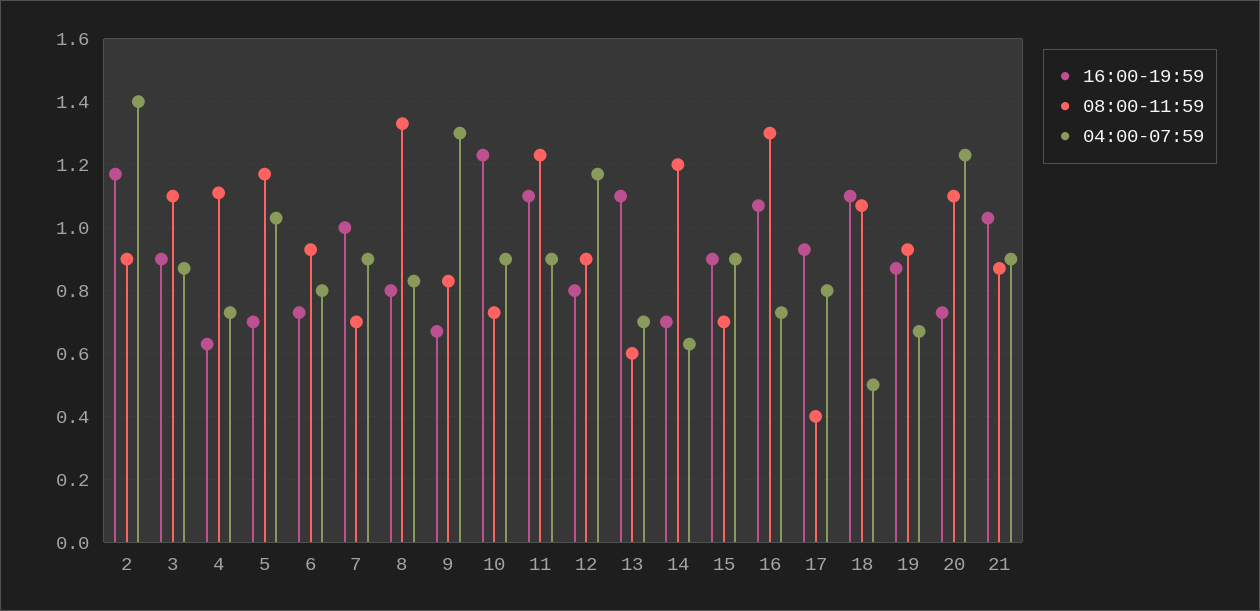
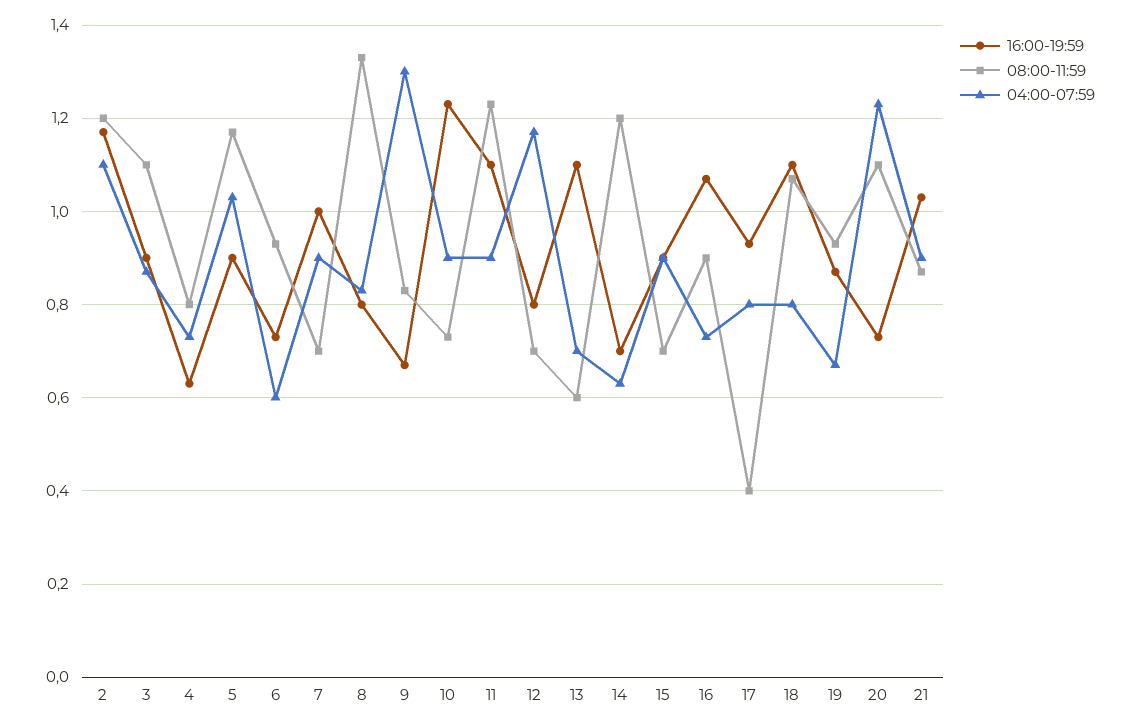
  {
    "16:00-19:59": {
      "2": 1.15,
      "3": 0.9,
      "4": 0.65,
-     "5": 0.7,
+     "5": 0.9,
      "6": 0.75,
      "7": 1,
      "8": 0.8,
      "9": 0.65,
      "10": 1.25,
      "11": 1.1,
      "12": 0.8,
      "13": 1.1,
      "14": 0.7,
      "15": 0.9,
      "16": 1.05,
      "17": 0.95,
      "18": 1.1,
      "19": 0.85,
      "20": 0.75,
      "21": 1.05
    },
    "08:00-11:59": {
-     "2": 0.9,
+     "2": 1.2,
      "3": 1.1,
-     "4": 1.1,
+     "4": 0.8,
      "5": 1.15,
      "6": 0.95,
      "7": 0.7,
      "8": 1.35,
      "9": 0.85,
      "10": 0.75,
      "11": 1.25,
-     "12": 0.9,
+     "12": 0.7,
      "13": 0.6,
      "14": 1.2,
      "15": 0.7,
-     "16": 1.3,
+     "16": 0.9,
      "17": 0.4,
      "18": 1.05,
      "19": 0.95,
      "20": 1.1,
      "21": 0.85
    },
    "04:00-07:59": {
-     "2": 1.4,
+     "2": 1.1,
      "3": 0.85,
      "4": 0.75,
      "5": 1.05,
-     "6": 0.8,
+     "6": 0.6,
      "7": 0.9,
      "8": 0.85,
      "9": 1.3,
      "10": 0.9,
      "11": 0.9,
      "12": 1.15,
      "13": 0.7,
      "14": 0.65,
      "15": 0.9,
      "16": 0.75,
      "17": 0.8,
-     "18": 0.5,
+     "18": 0.8,
      "19": 0.65,
      "20": 1.25,
      "21": 0.9
    }
  }

